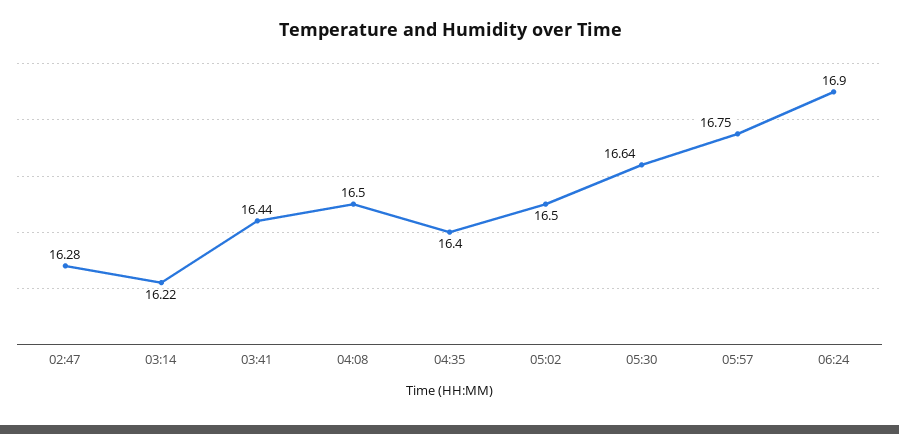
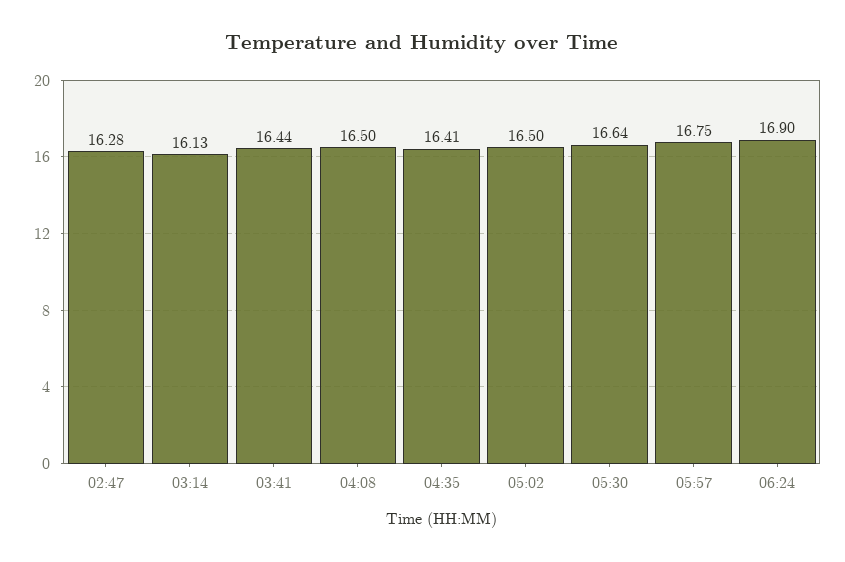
  {
    "02:47": 16.28,
-   "03:14": 16.22,
+   "03:14": 16.13,
    "03:41": 16.44,
    "04:08": 16.5,
-   "04:35": 16.4,
+   "04:35": 16.41,
    "05:02": 16.5,
    "05:30": 16.64,
    "05:57": 16.75,
    "06:24": 16.9
  }

